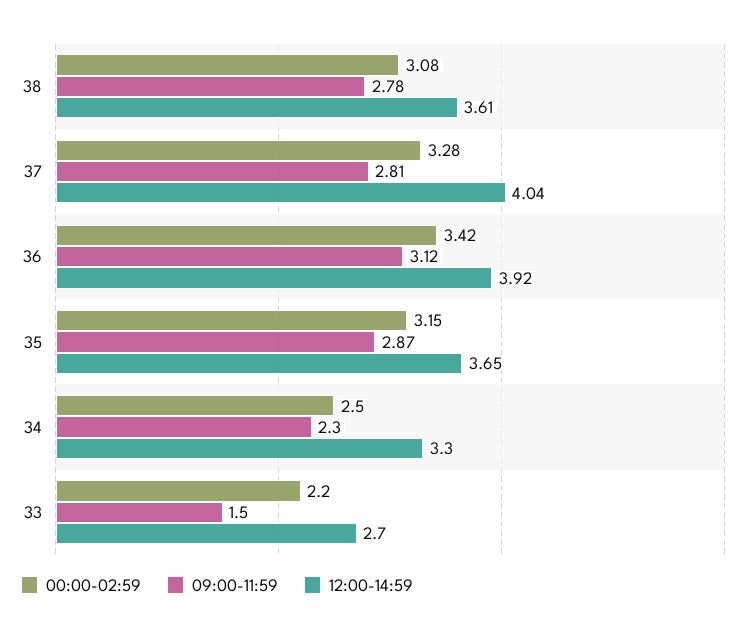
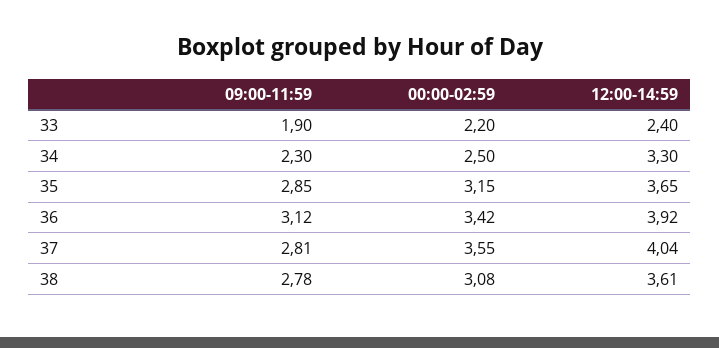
  {
    "00:00-02:59": {
      "38": 3.08,
-     "37": 3.28,
+     "37": 3.55,
      "36": 3.42,
      "35": 3.15,
      "34": 2.5,
      "33": 2.2
    },
    "09:00-11:59": {
      "38": 2.78,
      "37": 2.81,
      "36": 3.12,
-     "35": 2.87,
+     "35": 2.85,
      "34": 2.3,
-     "33": 1.5
+     "33": 1.9
    },
    "12:00-14:59": {
      "38": 3.61,
      "37": 4.04,
      "36": 3.92,
      "35": 3.65,
      "34": 3.3,
-     "33": 2.7
+     "33": 2.4
    }
  }

